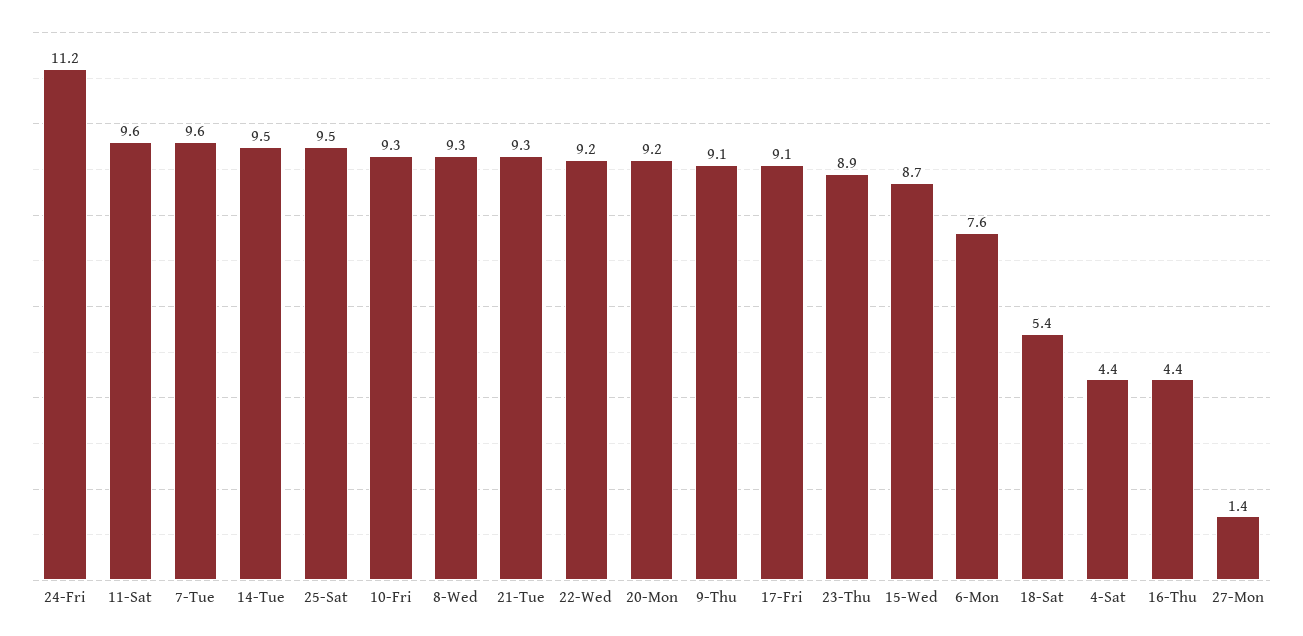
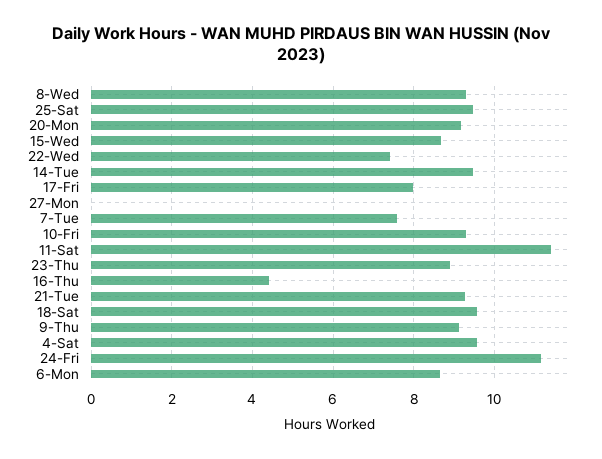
  {
    "24-Fri": 11.2,
-   "11-Sat": 9.6,
+   "11-Sat": 11.4,
-   "7-Tue": 9.6,
+   "7-Tue": 7.6,
    "14-Tue": 9.5,
    "25-Sat": 9.5,
    "10-Fri": 9.3,
    "8-Wed": 9.3,
    "21-Tue": 9.3,
-   "22-Wed": 9.2,
+   "22-Wed": 7.4,
    "20-Mon": 9.2,
    "9-Thu": 9.1,
-   "17-Fri": 9.1,
+   "17-Fri": 8,
    "23-Thu": 8.9,
    "15-Wed": 8.7,
-   "6-Mon": 7.6,
+   "6-Mon": 8.6,
-   "18-Sat": 5.4,
+   "18-Sat": 9.6,
-   "4-Sat": 4.4,
+   "4-Sat": 9.6,
    "16-Thu": 4.4,
-   "27-Mon": 1.4
+   "27-Mon": 0
  }

